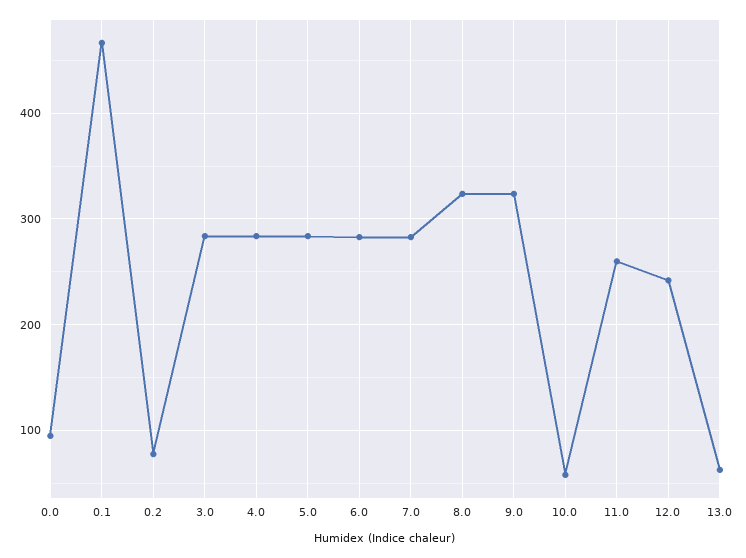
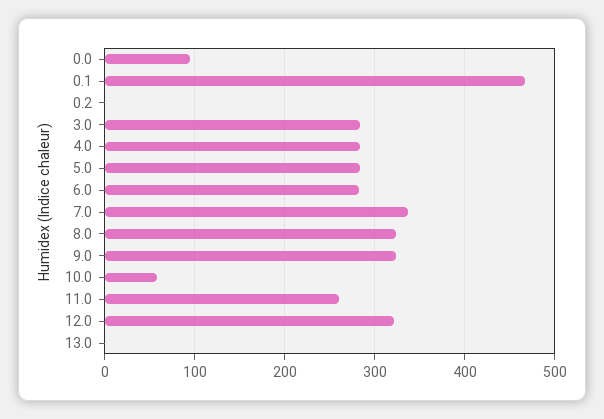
  {
    "0.0": 90,
    "0.1": 470,
-   "0.2": 80,
+   "0.2": 0,
    "3.0": 280,
    "4.0": 280,
    "5.0": 280,
    "6.0": 280,
-   "7.0": 280,
+   "7.0": 340,
    "8.0": 320,
    "9.0": 320,
    "10.0": 60,
    "11.0": 260,
-   "12.0": 240,
+   "12.0": 320,
-   "13.0": 60
+   "13.0": 0
  }

